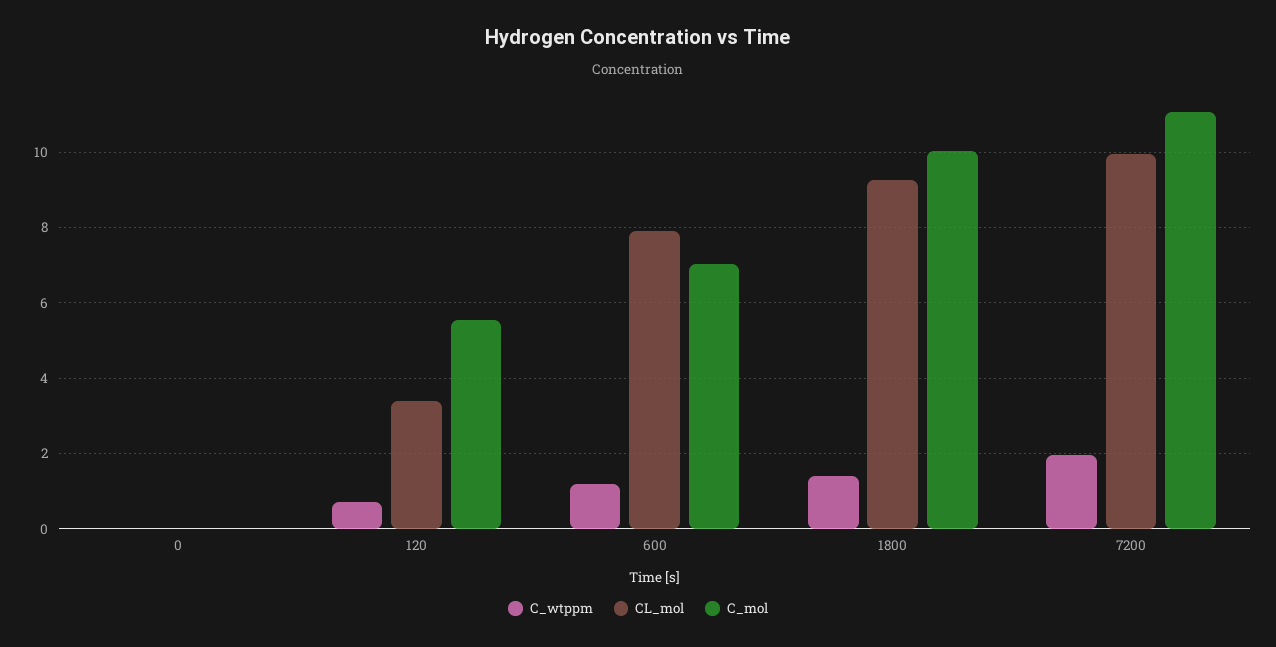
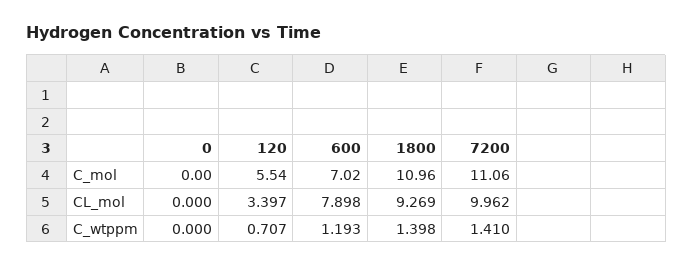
  {
    "C_wtppm": {
      "0": 0,
      "120": 0.707,
      "600": 1.193,
      "1800": 1.398,
-     "7200": 2
+     "7200": 1.41
    },
    "CL_mol": {
      "0": 0,
      "120": 3.397,
      "600": 7.898,
      "1800": 9.269,
      "7200": 9.962
    },
    "C_mol": {
      "0": 0,
      "120": 5.54,
      "600": 7.02,
-     "1800": 10,
+     "1800": 10.96,
      "7200": 11.06
    }
  }

